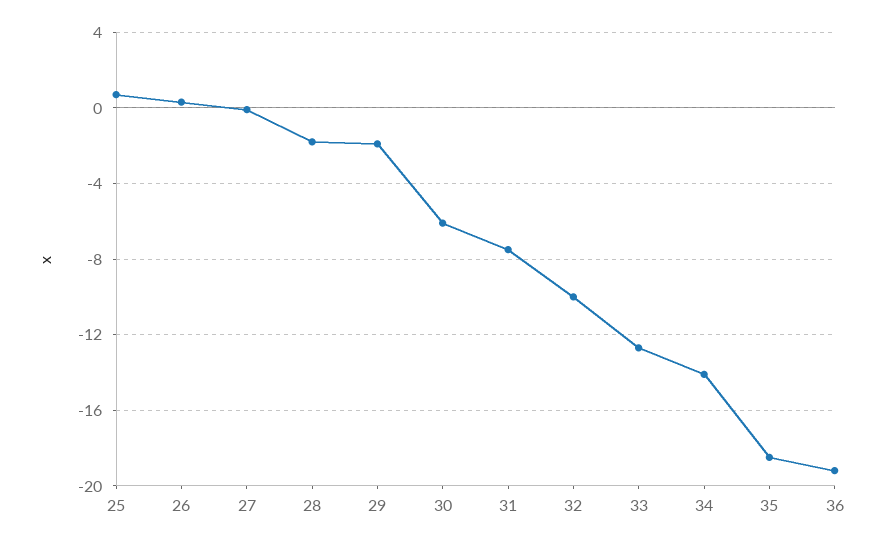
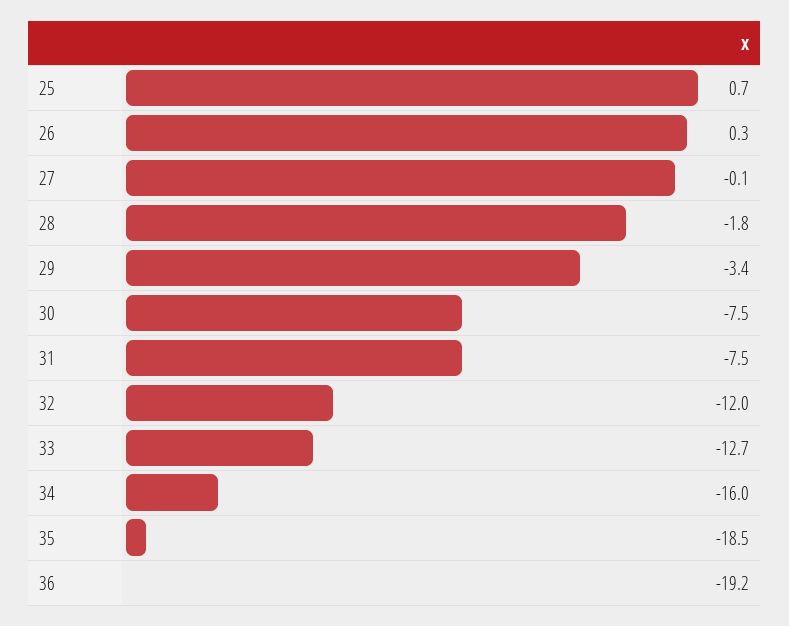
  {
    "25": 0.7,
    "26": 0.3,
    "27": -0.1,
    "28": -1.8,
-   "29": -2,
+   "29": -3.4,
-   "30": -6,
+   "30": -7.5,
    "31": -7.5,
-   "32": -10,
+   "32": -12,
    "33": -12.7,
-   "34": -14,
+   "34": -16,
    "35": -18.5,
    "36": -19.2
  }

